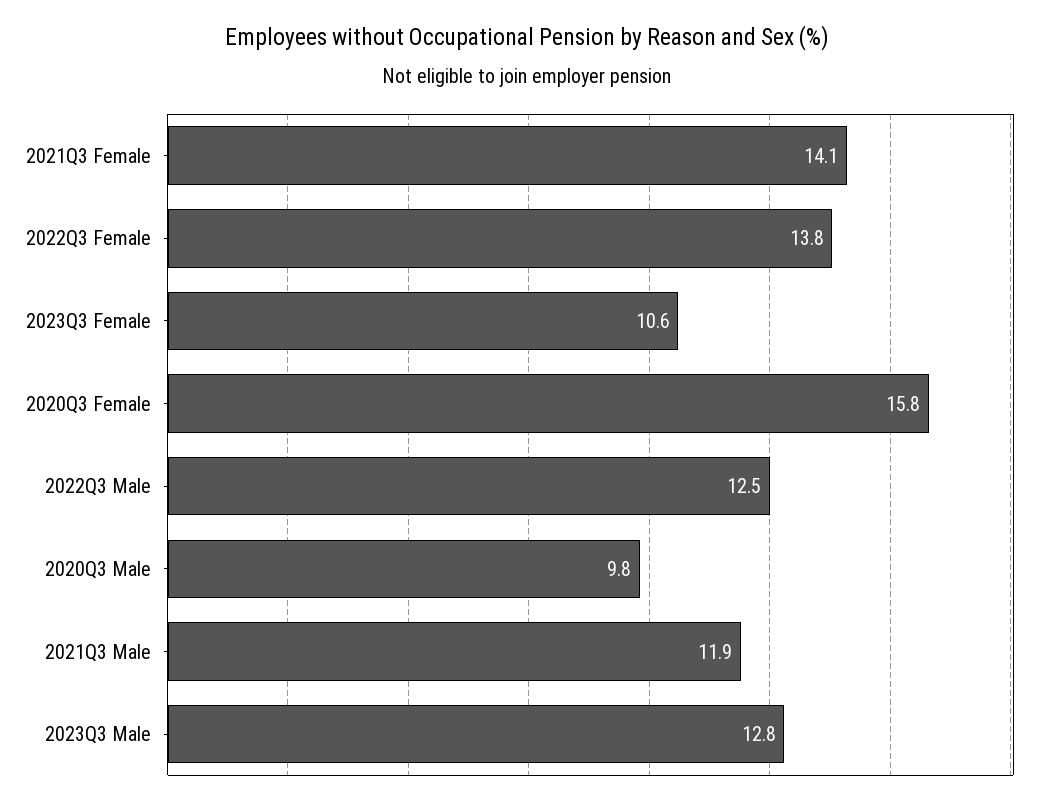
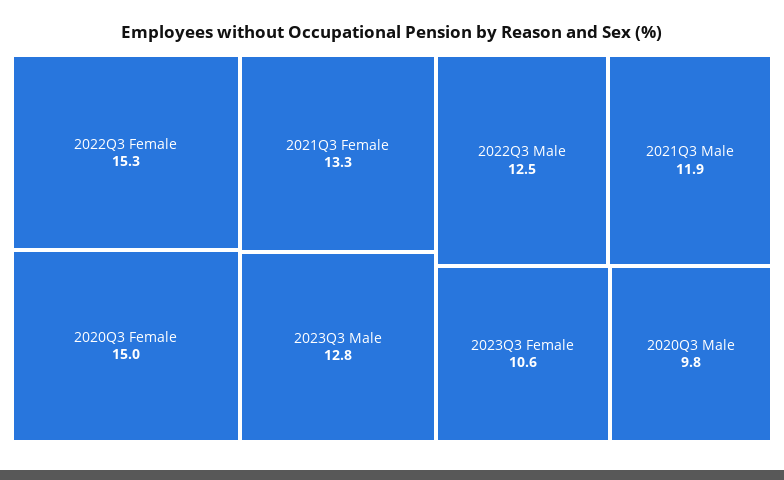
  {
-   "2021Q3 Female": 14.1,
+   "2021Q3 Female": 13.3,
-   "2022Q3 Female": 13.8,
+   "2022Q3 Female": 15.3,
    "2023Q3 Female": 10.6,
-   "2020Q3 Female": 15.8,
+   "2020Q3 Female": 15,
    "2022Q3 Male": 12.5,
    "2020Q3 Male": 9.8,
    "2021Q3 Male": 11.9,
    "2023Q3 Male": 12.8
  }

